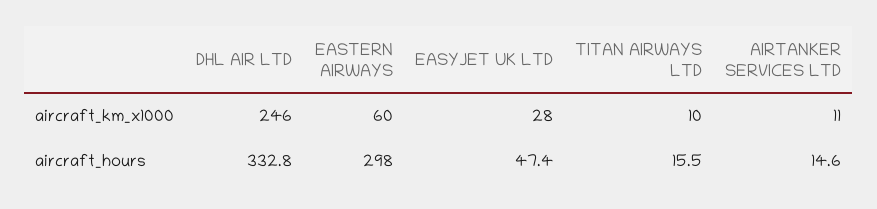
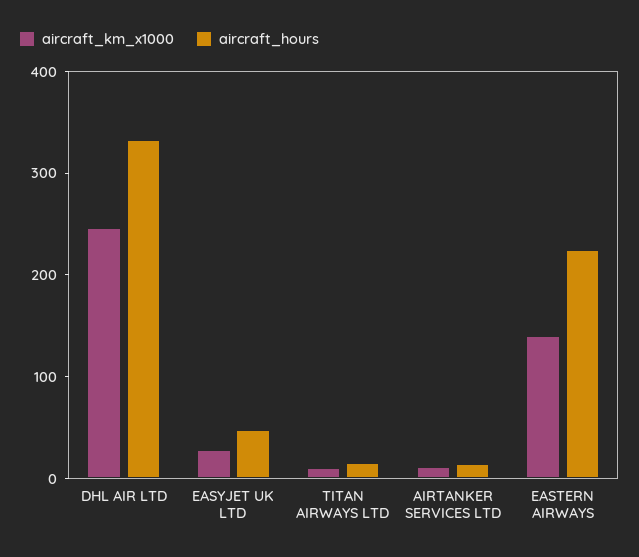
  {
    "aircraft_km_x1000": {
      "DHL AIR LTD": 246,
-     "EASTERN AIRWAYS": 60,
+     "EASTERN AIRWAYS": 140,
      "EASYJET UK LTD": 28,
      "TITAN AIRWAYS LTD": 10,
      "AIRTANKER SERVICES LTD": 11
    },
    "aircraft_hours": {
      "DHL AIR LTD": 332.8,
-     "EASTERN AIRWAYS": 298,
+     "EASTERN AIRWAYS": 220,
      "EASYJET UK LTD": 47.4,
      "TITAN AIRWAYS LTD": 15.5,
      "AIRTANKER SERVICES LTD": 14.6
    }
  }

